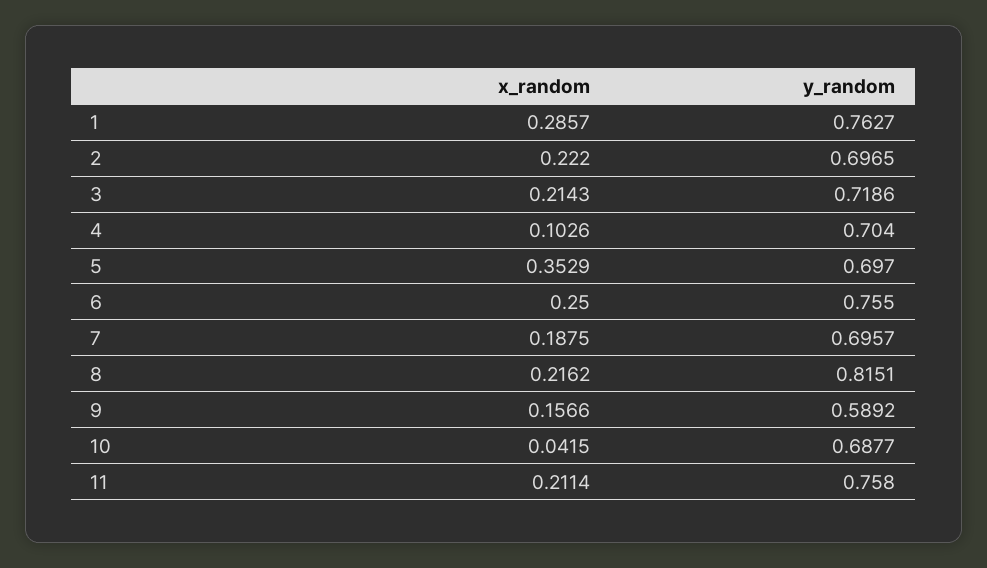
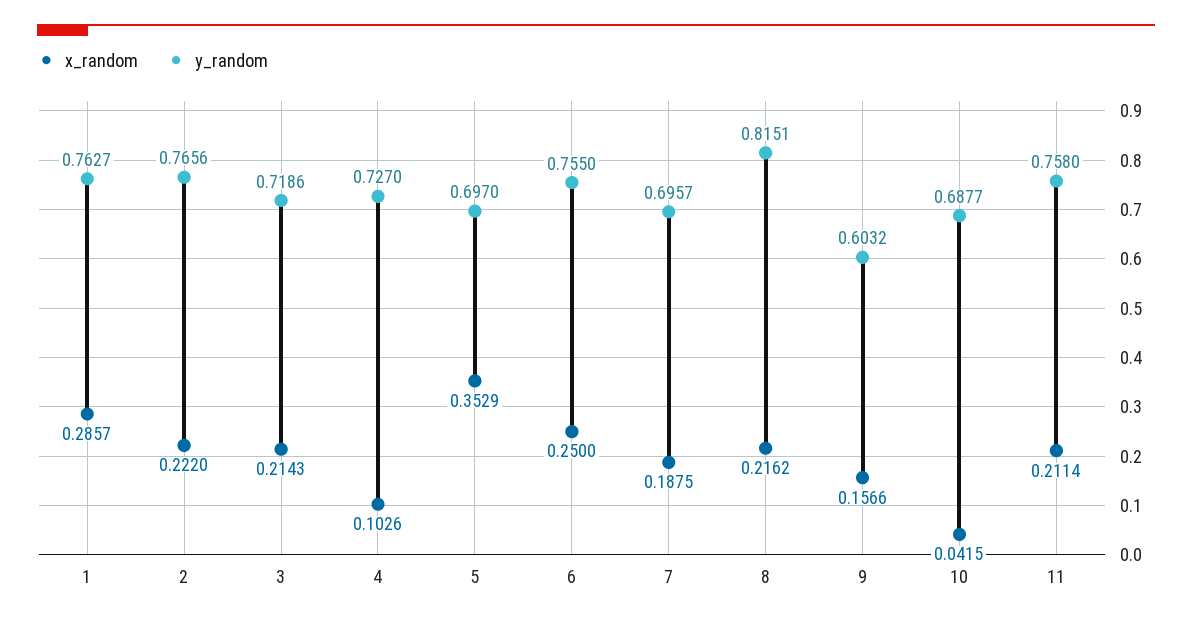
  {
    "x_random": {
      "1": 0.2857,
      "2": 0.222,
      "3": 0.2143,
      "4": 0.1026,
      "5": 0.3529,
      "6": 0.25,
      "7": 0.1875,
      "8": 0.2162,
      "9": 0.1566,
      "10": 0.0415,
      "11": 0.2114
    },
    "y_random": {
      "1": 0.7627,
-     "2": 0.6965,
+     "2": 0.7656,
      "3": 0.7186,
-     "4": 0.704,
+     "4": 0.727,
      "5": 0.697,
      "6": 0.755,
      "7": 0.6957,
      "8": 0.8151,
-     "9": 0.5892,
+     "9": 0.6032,
      "10": 0.6877,
      "11": 0.758
    }
  }

